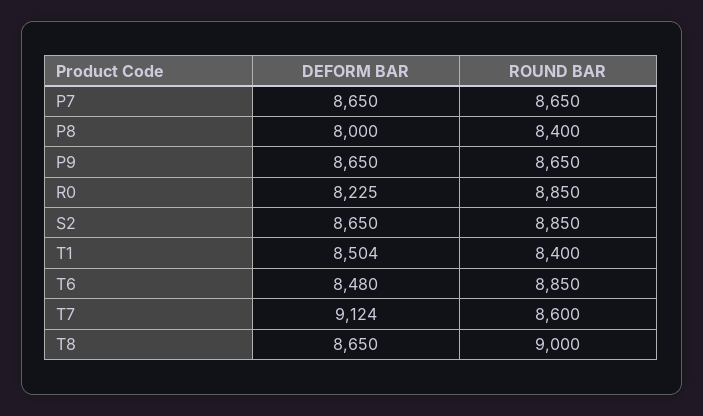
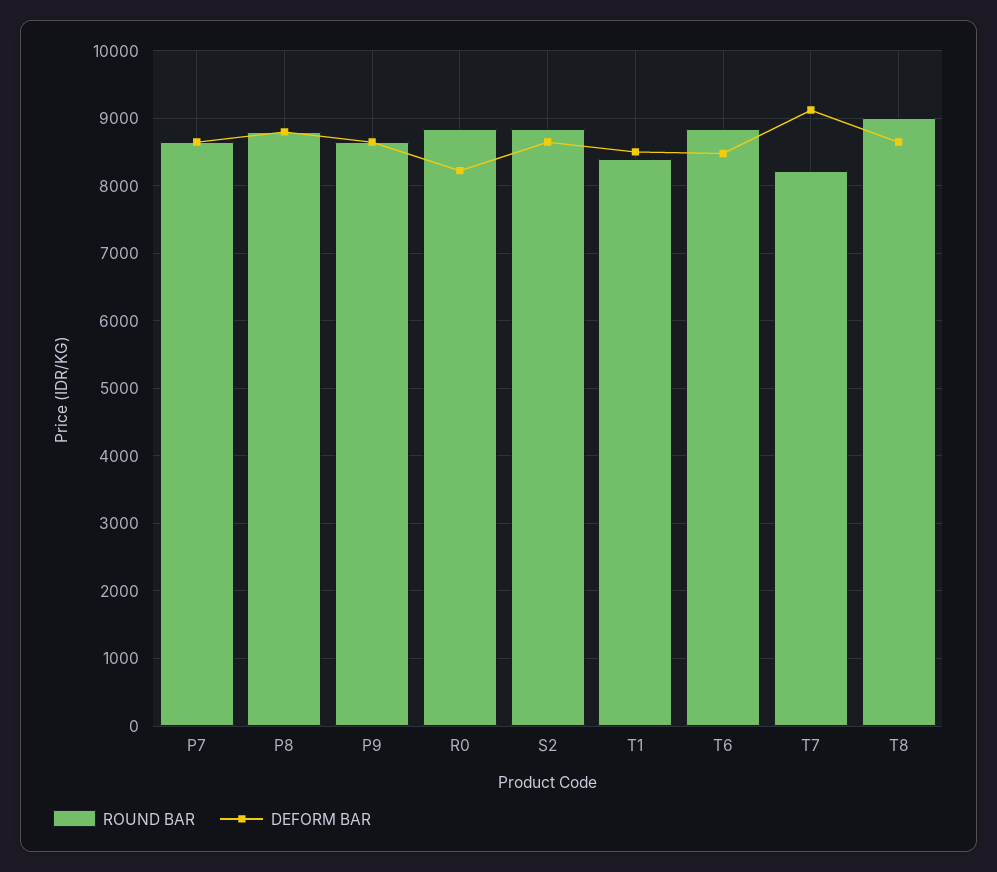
  {
    "DEFORM BAR": {
      "P7": 8650,
-     "P8": 8000,
+     "P8": 8800,
      "P9": 8650,
      "R0": 8225,
      "S2": 8650,
      "T1": 8504,
      "T6": 8480,
      "T7": 9124,
      "T8": 8650
    },
    "ROUND BAR": {
      "P7": 8650,
-     "P8": 8400,
+     "P8": 8800,
      "P9": 8650,
      "R0": 8850,
      "S2": 8850,
      "T1": 8400,
      "T6": 8850,
-     "T7": 8600,
+     "T7": 8200,
      "T8": 9000
    }
  }

